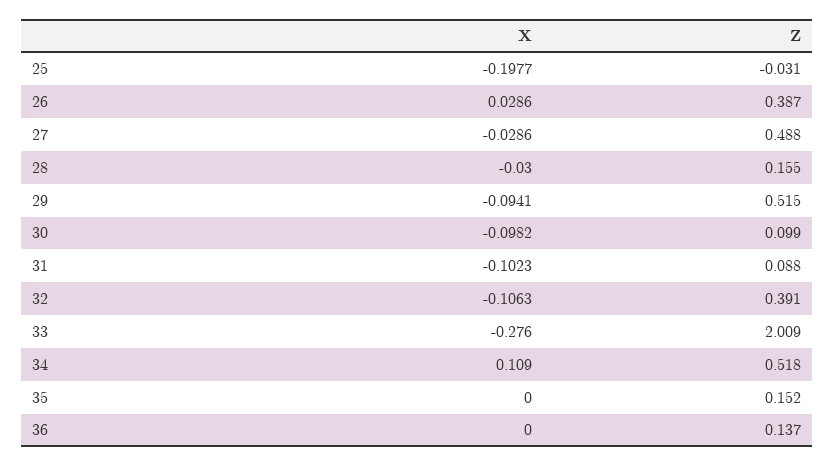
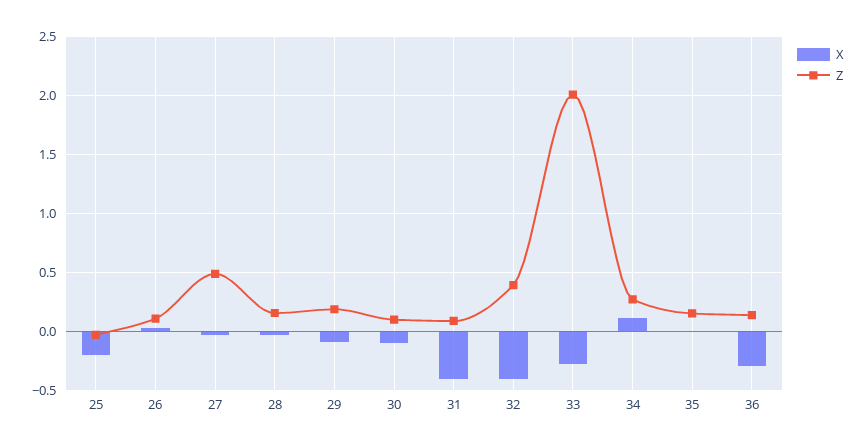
  {
    "X": {
      "25": -0.1977,
      "26": 0.0286,
      "27": -0.0286,
      "28": -0.03,
      "29": -0.0941,
      "30": -0.0982,
-     "31": -0.1023,
+     "31": -0.4,
-     "32": -0.1063,
+     "32": -0.4,
      "33": -0.276,
      "34": 0.109,
      "35": 0,
-     "36": 0
+     "36": -0.3
    },
    "Z": {
      "25": -0.031,
-     "26": 0.387,
+     "26": 0.1,
      "27": 0.488,
      "28": 0.155,
-     "29": 0.515,
+     "29": 0.2,
      "30": 0.099,
      "31": 0.088,
      "32": 0.391,
      "33": 2.009,
-     "34": 0.518,
+     "34": 0.3,
      "35": 0.152,
      "36": 0.137
    }
  }

